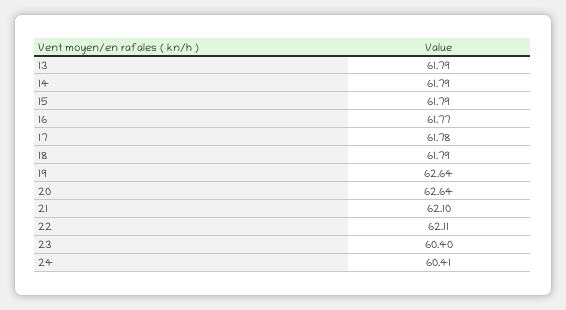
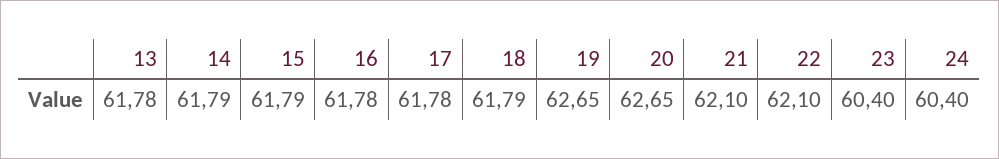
  {
-   "13": 61.79,
+   "13": 61.78,
    "14": 61.79,
    "15": 61.79,
-   "16": 61.77,
+   "16": 61.78,
    "17": 61.78,
    "18": 61.79,
-   "19": 62.64,
+   "19": 62.65,
-   "20": 62.64,
+   "20": 62.65,
    "21": 62.1,
-   "22": 62.11,
+   "22": 62.1,
    "23": 60.4,
-   "24": 60.41
+   "24": 60.4
  }

